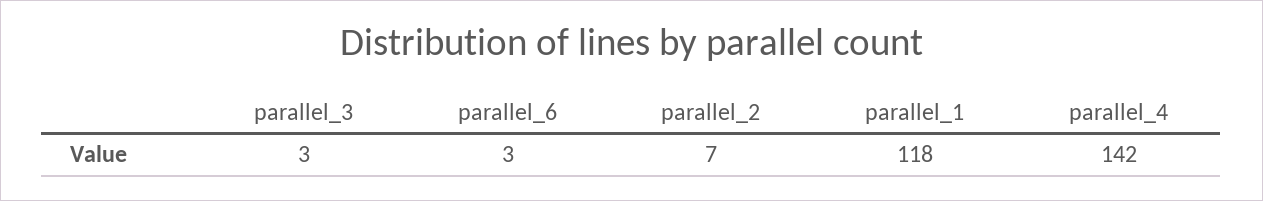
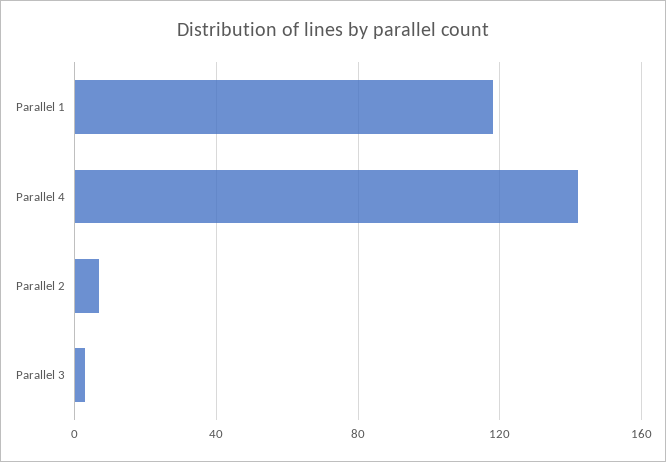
  {
    "parallel_3": 3,
-   "parallel_6": 3,
    "parallel_2": 7,
    "parallel_1": 118,
    "parallel_4": 142
  }

